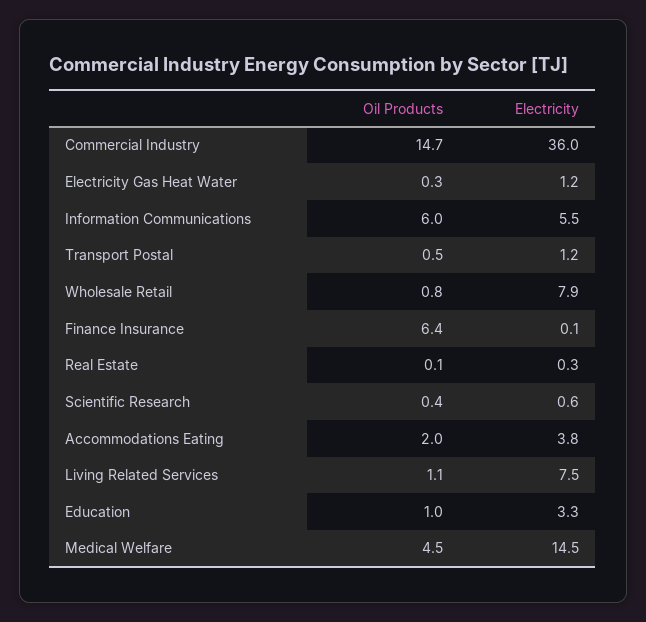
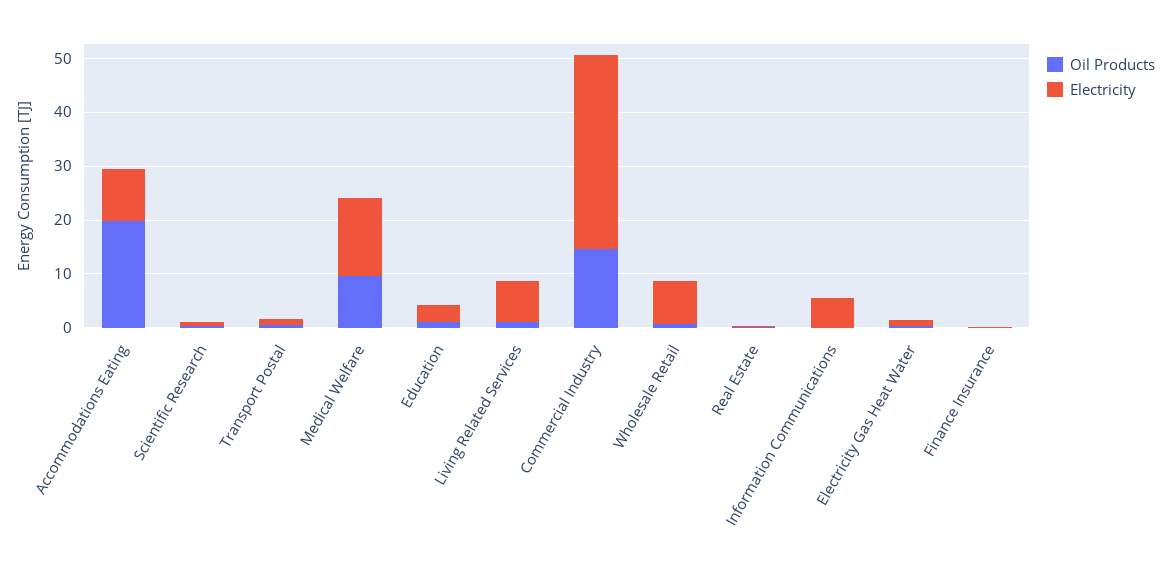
  {
    "Oil Products": {
      "Commercial Industry": 14.7,
      "Electricity Gas Heat Water": 0.3,
-     "Information Communications": 6,
+     "Information Communications": 0,
      "Transport Postal": 0.5,
      "Wholesale Retail": 0.8,
-     "Finance Insurance": 6.4,
+     "Finance Insurance": 0,
      "Real Estate": 0.1,
      "Scientific Research": 0.4,
-     "Accommodations Eating": 2,
+     "Accommodations Eating": 20,
      "Living Related Services": 1.1,
      "Education": 1,
-     "Medical Welfare": 4.5
+     "Medical Welfare": 10
    },
    "Electricity": {
      "Commercial Industry": 36,
      "Electricity Gas Heat Water": 1.2,
      "Information Communications": 5.5,
      "Transport Postal": 1.2,
      "Wholesale Retail": 7.9,
      "Finance Insurance": 0.1,
      "Real Estate": 0.3,
      "Scientific Research": 0.6,
-     "Accommodations Eating": 3.8,
+     "Accommodations Eating": 10,
      "Living Related Services": 7.5,
      "Education": 3.3,
      "Medical Welfare": 14.5
    }
  }

